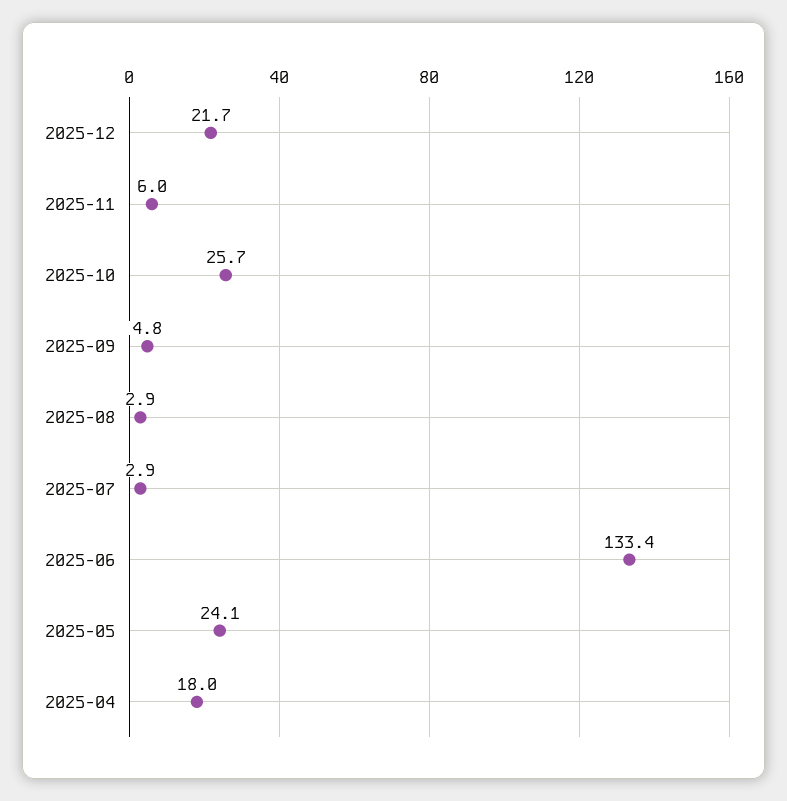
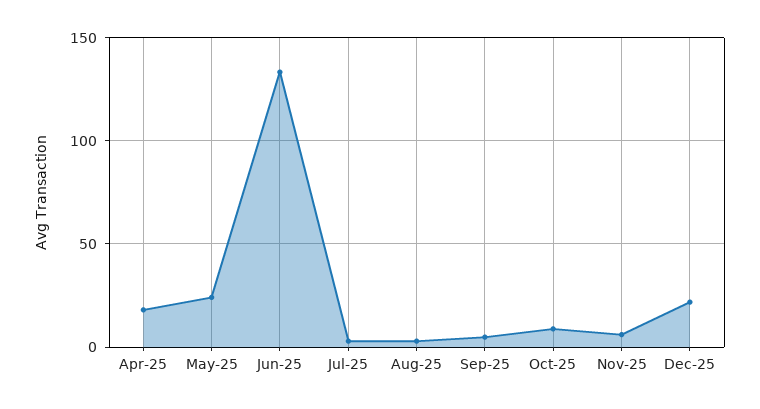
  {
    "2025-12": 21.7,
    "2025-11": 6,
-   "2025-10": 25.7,
+   "2025-10": 10,
    "2025-09": 4.8,
    "2025-08": 2.9,
    "2025-07": 2.9,
    "2025-06": 133.4,
    "2025-05": 24.1,
    "2025-04": 18
  }

